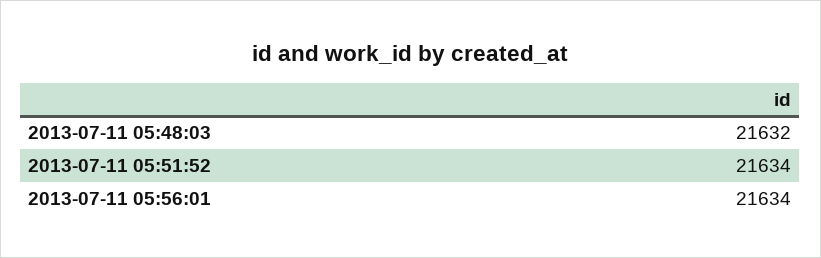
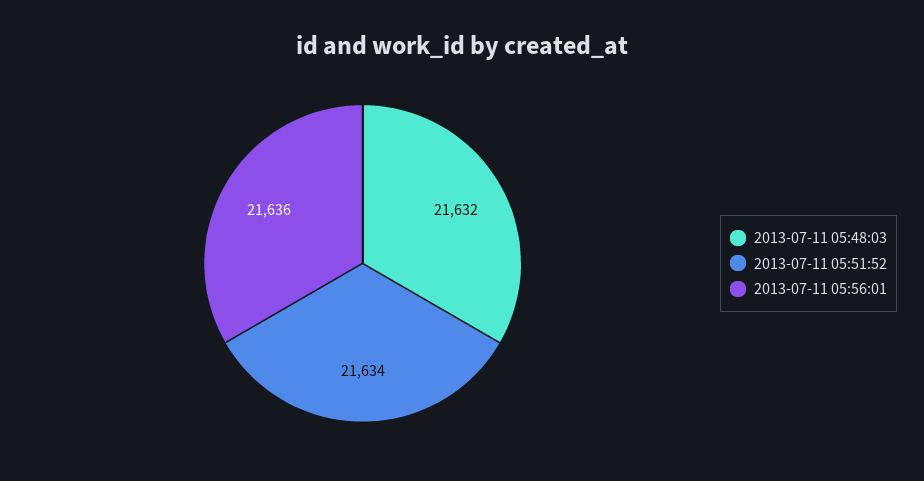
  {
    "2013-07-11 05:48:03": 21632,
    "2013-07-11 05:51:52": 21634,
-   "2013-07-11 05:56:01": 21634
+   "2013-07-11 05:56:01": 21636
  }

